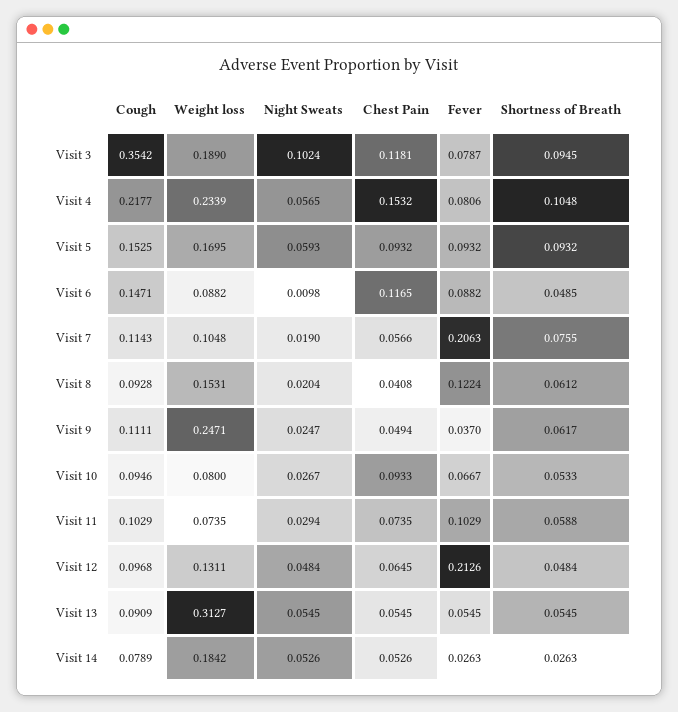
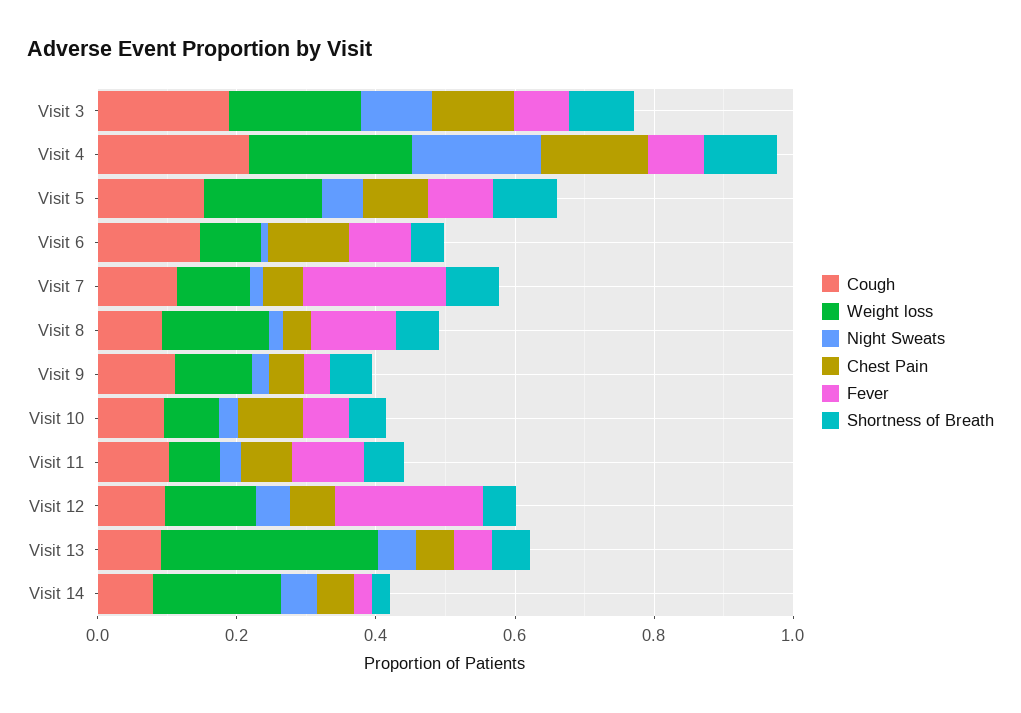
  {
    "Cough": {
-     "Visit 3": 0.3542,
+     "Visit 3": 0.2,
      "Visit 4": 0.2177,
      "Visit 5": 0.1525,
      "Visit 6": 0.1471,
      "Visit 7": 0.1143,
      "Visit 8": 0.0928,
      "Visit 9": 0.1111,
      "Visit 10": 0.0946,
      "Visit 11": 0.1029,
      "Visit 12": 0.0968,
      "Visit 13": 0.0909,
      "Visit 14": 0.0789
    },
    "Weight loss": {
      "Visit 3": 0.189,
      "Visit 4": 0.2339,
      "Visit 5": 0.1695,
      "Visit 6": 0.0882,
      "Visit 7": 0.1048,
      "Visit 8": 0.1531,
-     "Visit 9": 0.2471,
+     "Visit 9": 0.1,
      "Visit 10": 0.08,
      "Visit 11": 0.0735,
      "Visit 12": 0.1311,
      "Visit 13": 0.3127,
      "Visit 14": 0.1842
    },
    "Night Sweats": {
      "Visit 3": 0.1024,
-     "Visit 4": 0.0565,
+     "Visit 4": 0.2,
      "Visit 5": 0.0593,
      "Visit 6": 0.0098,
      "Visit 7": 0.019,
      "Visit 8": 0.0204,
      "Visit 9": 0.0247,
      "Visit 10": 0.0267,
      "Visit 11": 0.0294,
      "Visit 12": 0.0484,
      "Visit 13": 0.0545,
      "Visit 14": 0.0526
    },
    "Chest Pain": {
      "Visit 3": 0.1181,
      "Visit 4": 0.1532,
      "Visit 5": 0.0932,
      "Visit 6": 0.1165,
      "Visit 7": 0.0566,
      "Visit 8": 0.0408,
      "Visit 9": 0.0494,
      "Visit 10": 0.0933,
      "Visit 11": 0.0735,
      "Visit 12": 0.0645,
      "Visit 13": 0.0545,
      "Visit 14": 0.0526
    },
    "Fever": {
      "Visit 3": 0.0787,
      "Visit 4": 0.0806,
      "Visit 5": 0.0932,
      "Visit 6": 0.0882,
      "Visit 7": 0.2063,
      "Visit 8": 0.1224,
      "Visit 9": 0.037,
      "Visit 10": 0.0667,
      "Visit 11": 0.1029,
      "Visit 12": 0.2126,
      "Visit 13": 0.0545,
      "Visit 14": 0.0263
    },
    "Shortness of Breath": {
      "Visit 3": 0.0945,
      "Visit 4": 0.1048,
      "Visit 5": 0.0932,
      "Visit 6": 0.0485,
      "Visit 7": 0.0755,
      "Visit 8": 0.0612,
      "Visit 9": 0.0617,
      "Visit 10": 0.0533,
      "Visit 11": 0.0588,
      "Visit 12": 0.0484,
      "Visit 13": 0.0545,
      "Visit 14": 0.0263
    }
  }

